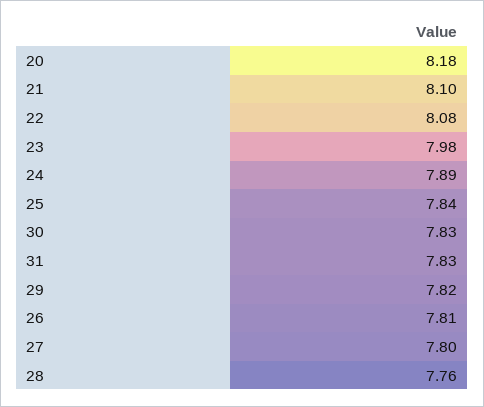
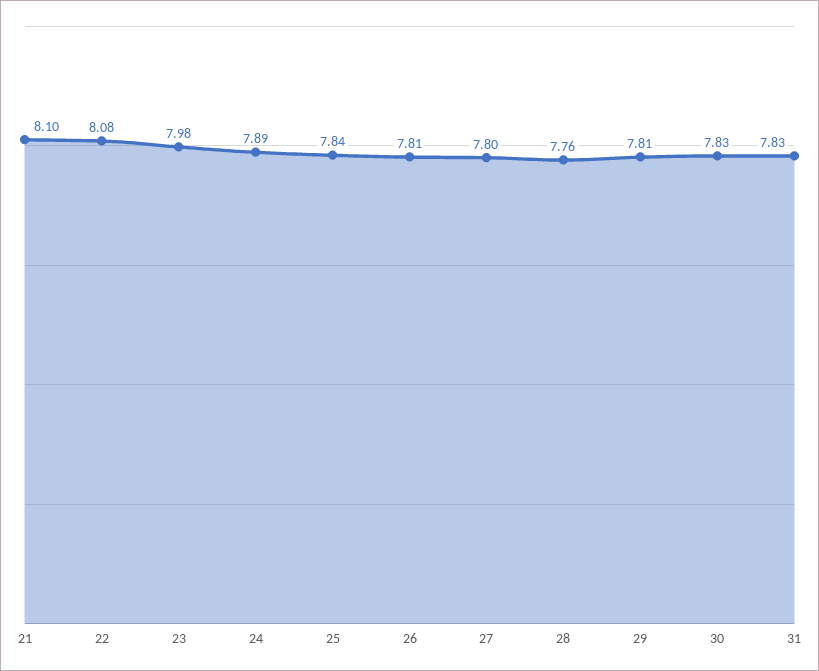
  {
-   "20": 8.18,
    "21": 8.1,
    "22": 8.08,
    "23": 7.98,
    "24": 7.89,
    "25": 7.84,
    "30": 7.83,
    "31": 7.83,
-   "29": 7.82,
+   "29": 7.81,
    "26": 7.81,
    "27": 7.8,
    "28": 7.76
  }

